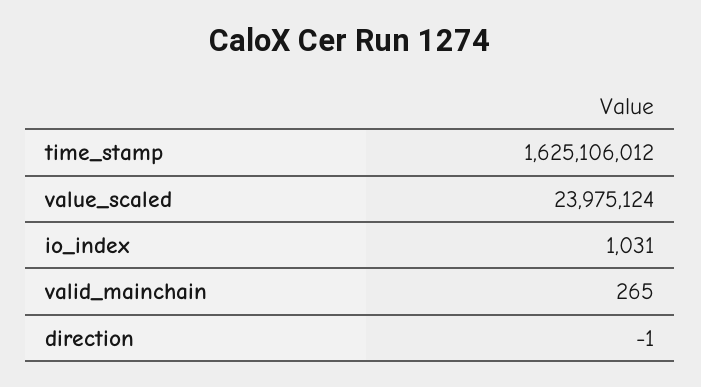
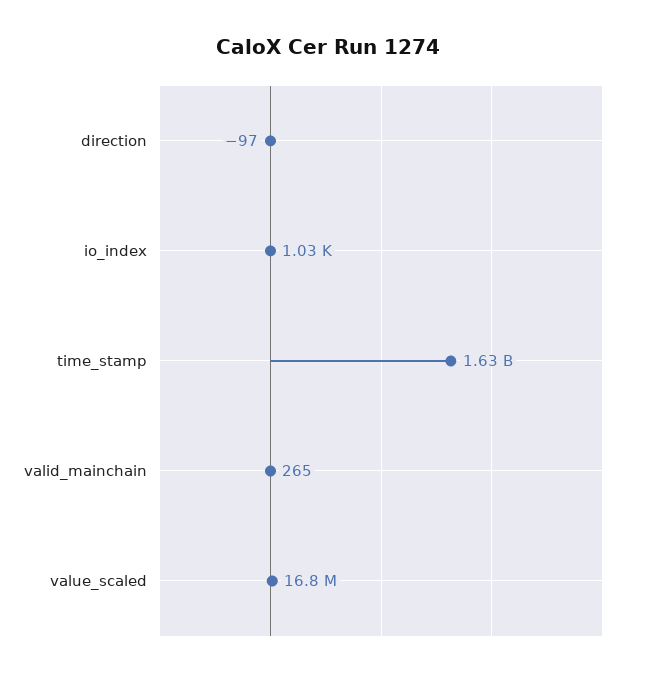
  {
    "time_stamp": 1625106012,
-   "value_scaled": 23975124,
+   "value_scaled": 16800000,
    "io_index": 1031,
    "valid_mainchain": 265,
-   "direction": -1
+   "direction": -97
  }

